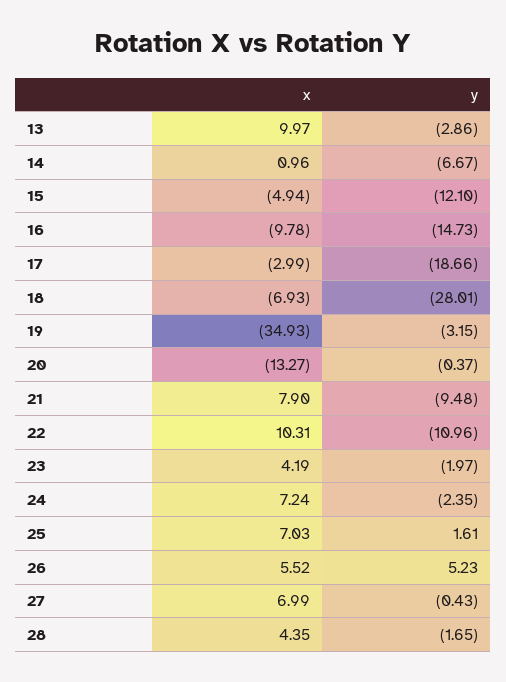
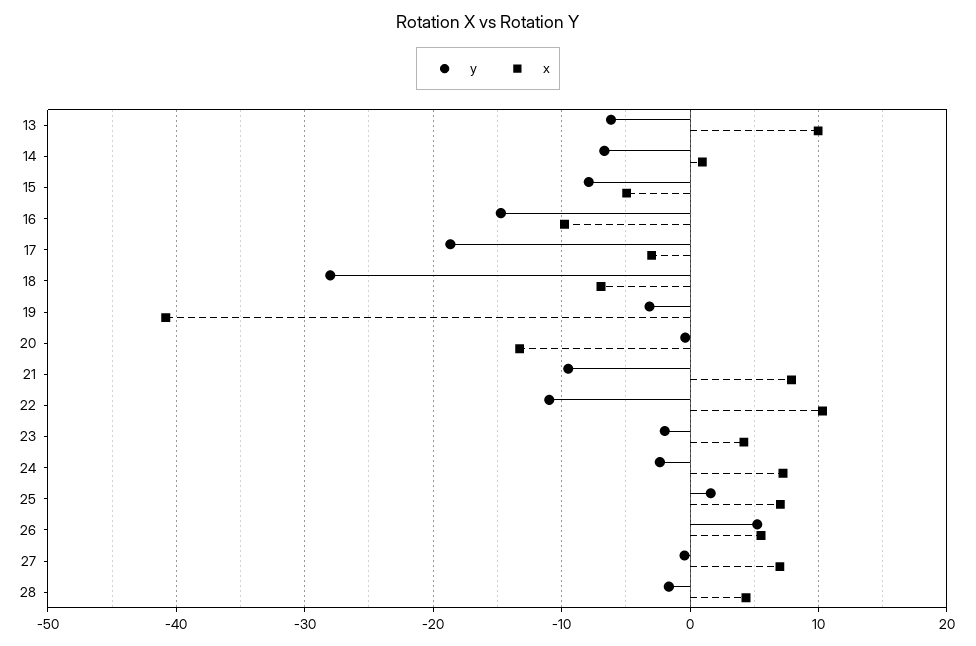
  {
    "x": {
      "13": 9.97,
      "14": 0.96,
      "15": -4.94,
      "16": -9.78,
      "17": -2.99,
      "18": -6.93,
-     "19": -34.93,
+     "19": -41,
      "20": -13.27,
      "21": 7.9,
      "22": 10.31,
      "23": 4.19,
      "24": 7.24,
      "25": 7.03,
      "26": 5.52,
      "27": 6.99,
      "28": 4.35
    },
    "y": {
-     "13": -2.86,
+     "13": -6,
      "14": -6.67,
-     "15": -12.1,
+     "15": -8,
      "16": -14.73,
      "17": -18.66,
      "18": -28.01,
      "19": -3.15,
      "20": -0.37,
      "21": -9.48,
      "22": -10.96,
      "23": -1.97,
      "24": -2.35,
      "25": 1.61,
      "26": 5.23,
      "27": -0.43,
      "28": -1.65
    }
  }

